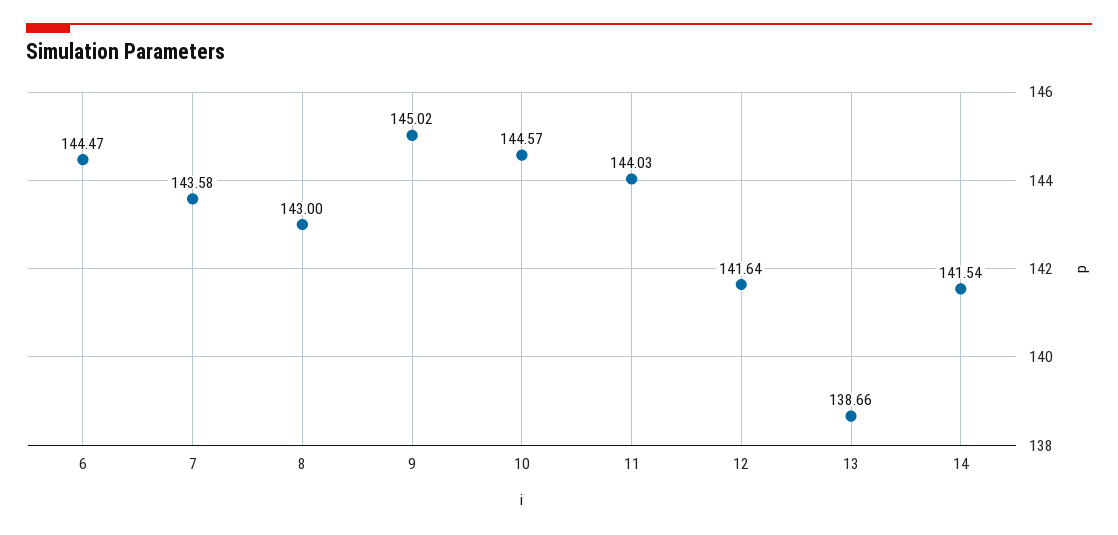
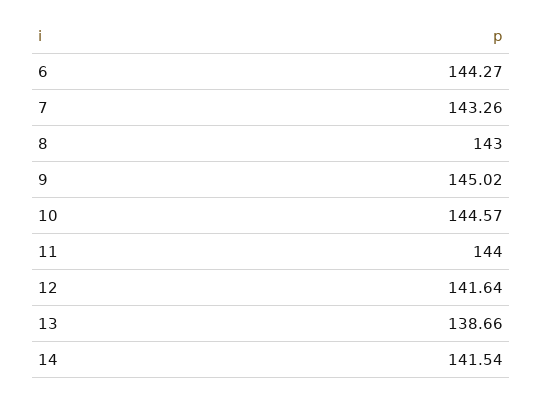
  {
-   "6": 144.47,
+   "6": 144.27,
-   "7": 143.58,
+   "7": 143.26,
    "8": 143,
    "9": 145.02,
    "10": 144.57,
-   "11": 144.03,
+   "11": 144,
    "12": 141.64,
    "13": 138.66,
    "14": 141.54
  }

